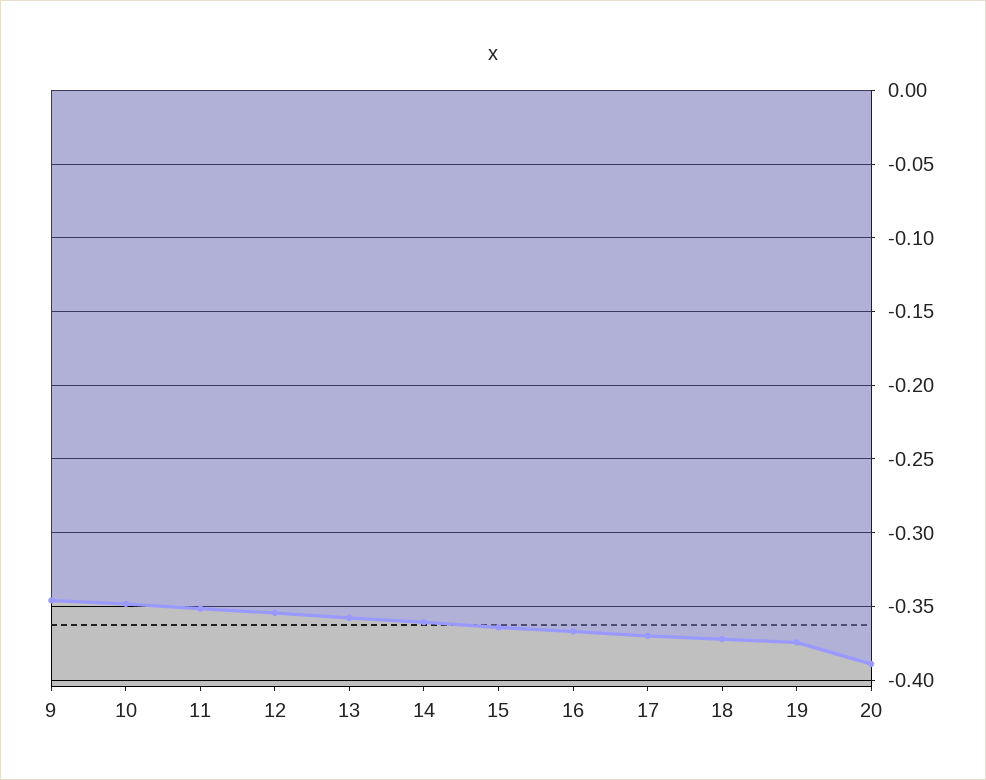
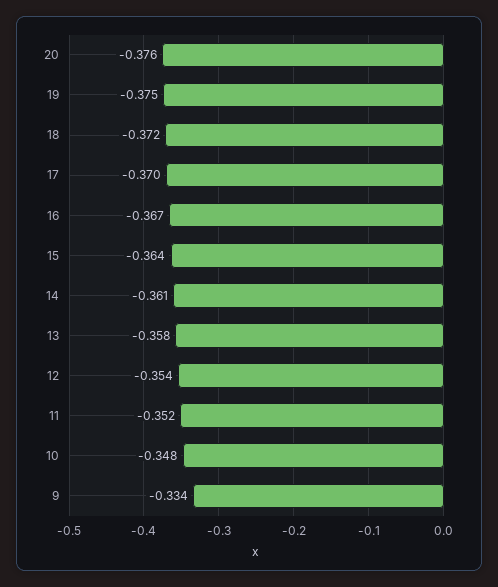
  {
-   "9": -0.345,
+   "9": -0.334,
    "10": -0.348,
    "11": -0.352,
    "12": -0.354,
    "13": -0.358,
    "14": -0.361,
    "15": -0.364,
    "16": -0.367,
    "17": -0.37,
    "18": -0.372,
    "19": -0.375,
-   "20": -0.39
+   "20": -0.376
  }

